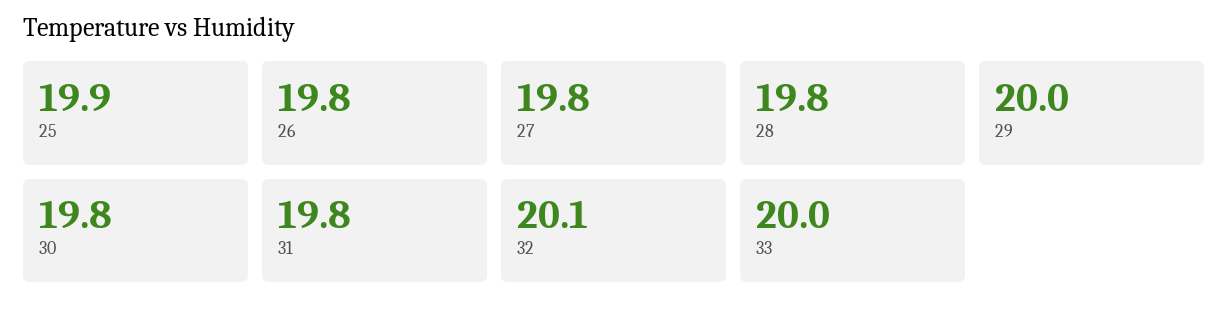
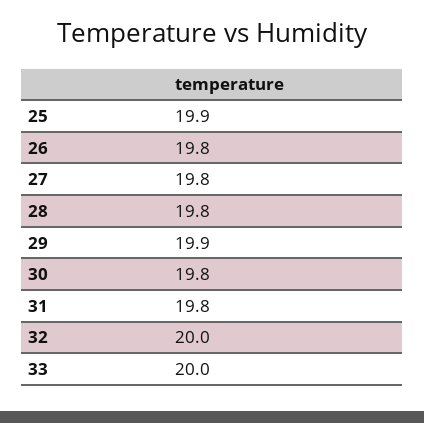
  {
    "25": 19.9,
    "26": 19.8,
    "27": 19.8,
    "28": 19.8,
-   "29": 20,
+   "29": 19.9,
    "30": 19.8,
    "31": 19.8,
-   "32": 20.1,
+   "32": 20,
    "33": 20
  }

